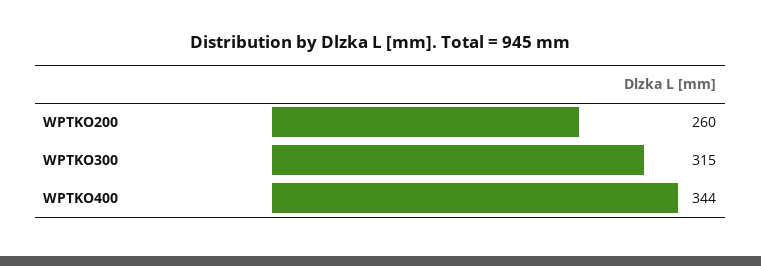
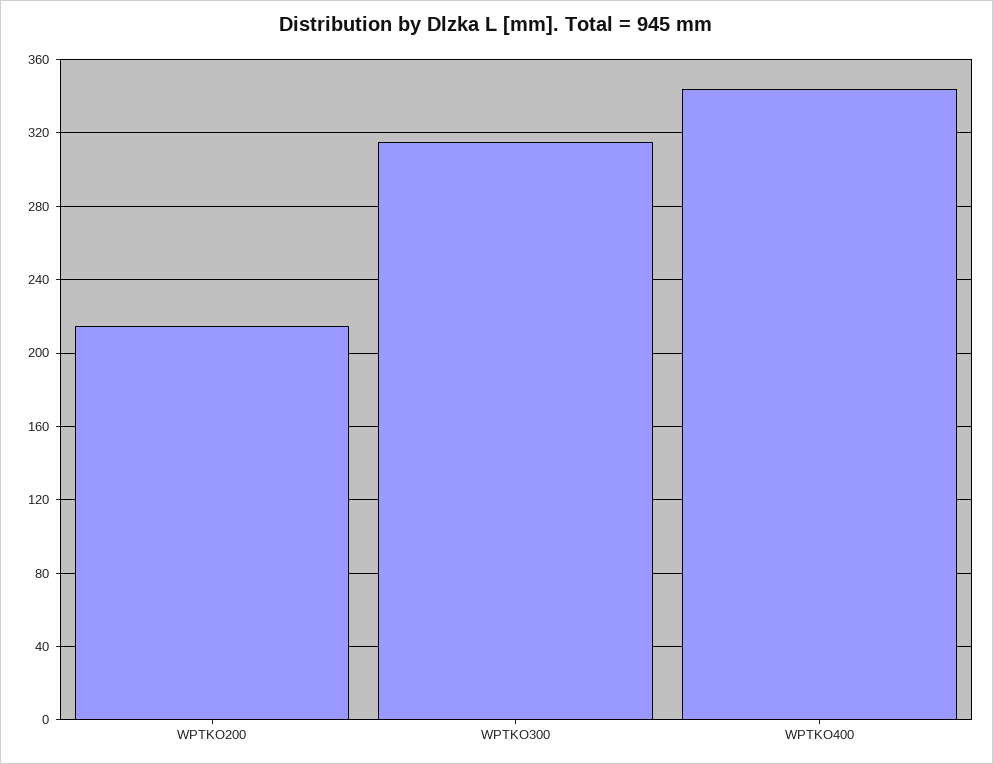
  {
-   "WPTKO200": 260,
+   "WPTKO200": 215,
    "WPTKO300": 315,
    "WPTKO400": 344
  }

